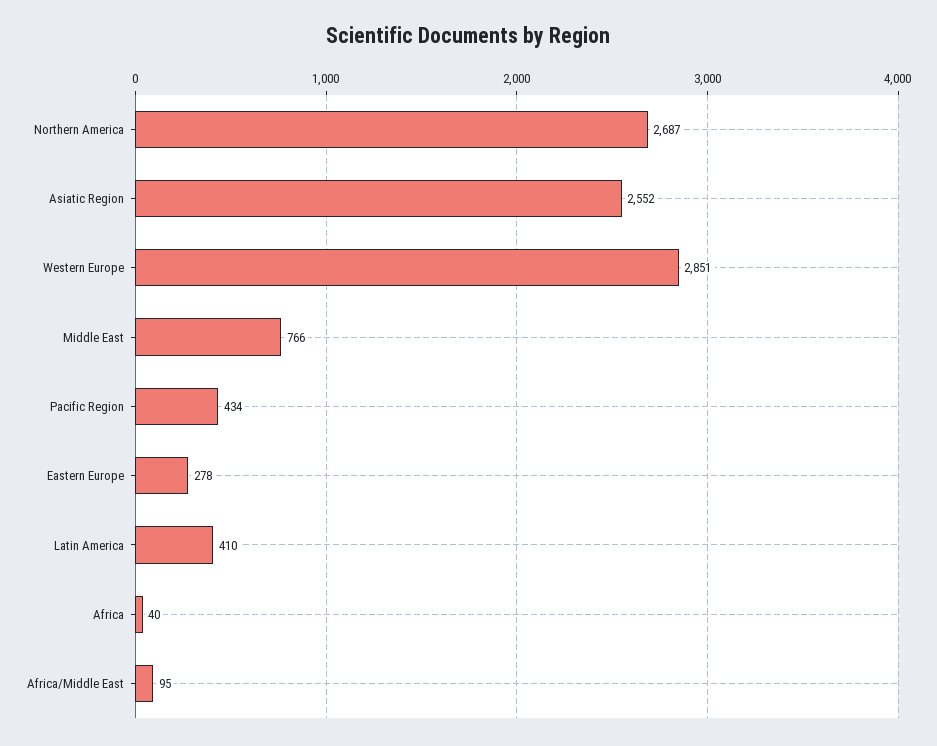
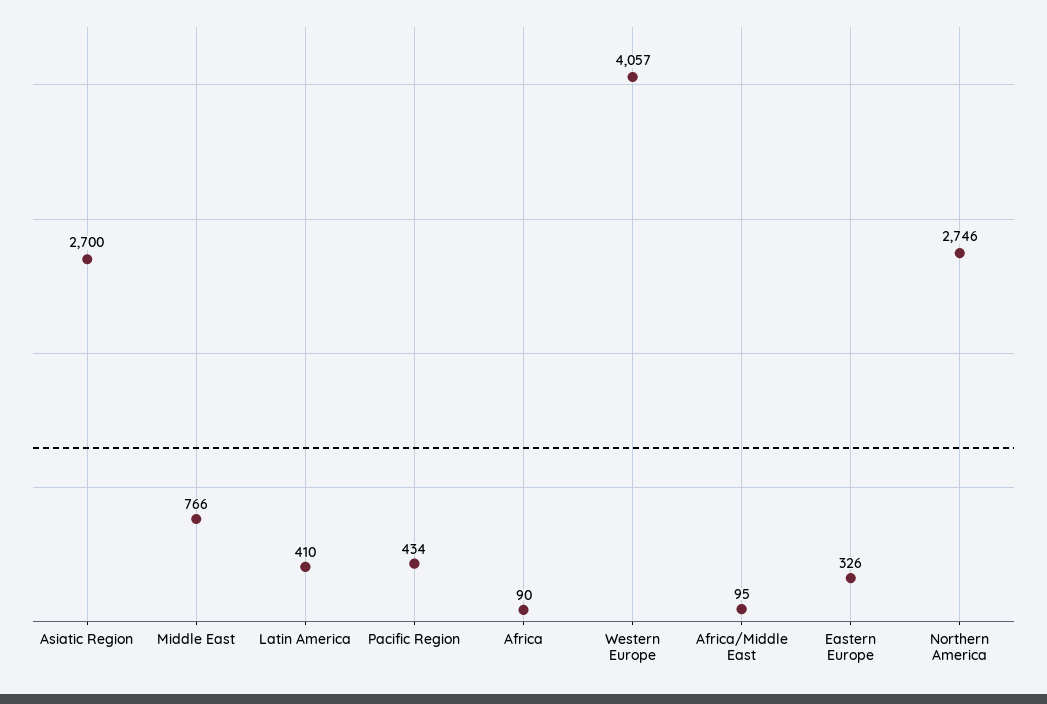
  {
-   "Northern America": 2687,
+   "Northern America": 2746,
-   "Asiatic Region": 2552,
+   "Asiatic Region": 2700,
-   "Western Europe": 2851,
+   "Western Europe": 4057,
    "Middle East": 766,
    "Pacific Region": 434,
-   "Eastern Europe": 278,
+   "Eastern Europe": 326,
    "Latin America": 410,
-   "Africa": 40,
+   "Africa": 90,
    "Africa/Middle East": 95
  }

